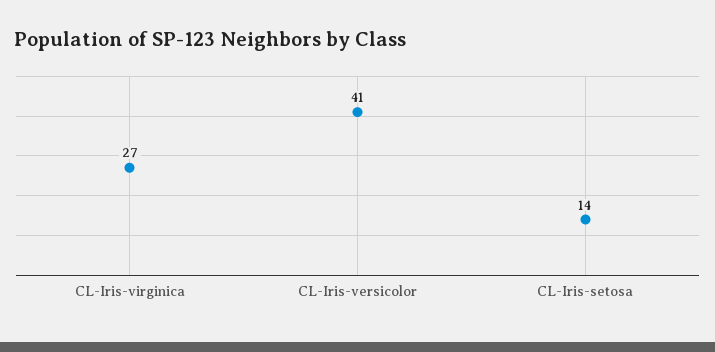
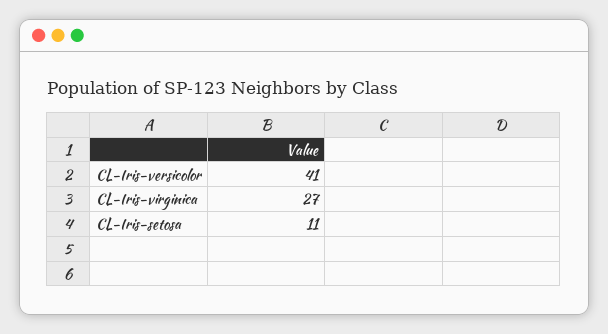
  {
    "CL-Iris-virginica": 27,
    "CL-Iris-versicolor": 41,
-   "CL-Iris-setosa": 14
+   "CL-Iris-setosa": 11
  }

